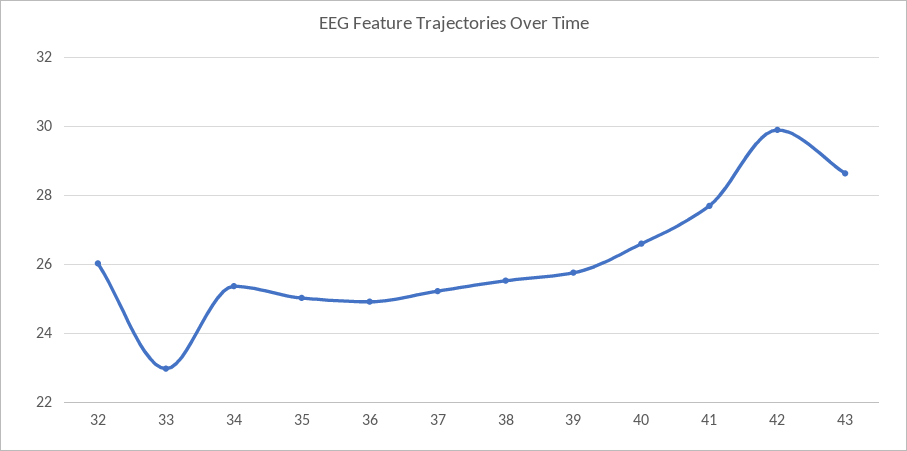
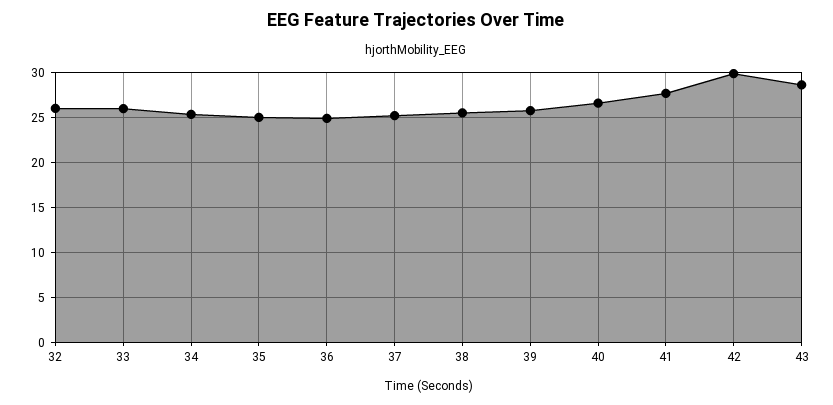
  {
    "32": 26,
-   "33": 23,
+   "33": 26,
    "34": 25.4,
    "35": 25,
    "36": 25,
    "37": 25.2,
    "38": 25.6,
    "39": 25.8,
    "40": 26.6,
    "41": 27.8,
    "42": 30,
    "43": 28.6
  }

